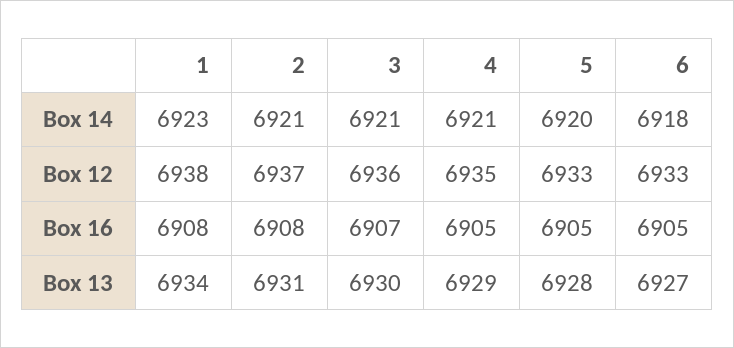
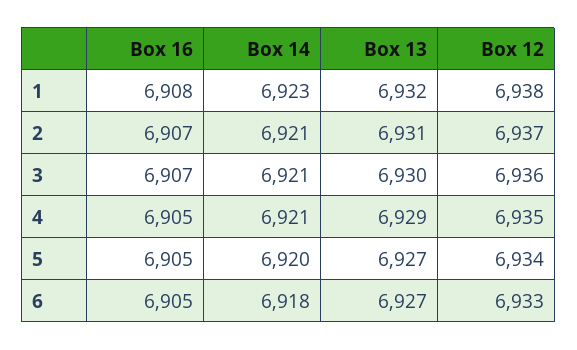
  {
    "1": {
      "Box 14": 6923,
      "Box 12": 6938,
      "Box 16": 6908,
-     "Box 13": 6934
+     "Box 13": 6932
    },
    "2": {
      "Box 14": 6921,
      "Box 12": 6937,
-     "Box 16": 6908,
+     "Box 16": 6907,
      "Box 13": 6931
    },
    "3": {
      "Box 14": 6921,
      "Box 12": 6936,
      "Box 16": 6907,
      "Box 13": 6930
    },
    "4": {
      "Box 14": 6921,
      "Box 12": 6935,
      "Box 16": 6905,
      "Box 13": 6929
    },
    "5": {
      "Box 14": 6920,
-     "Box 12": 6933,
+     "Box 12": 6934,
      "Box 16": 6905,
-     "Box 13": 6928
+     "Box 13": 6927
    },
    "6": {
      "Box 14": 6918,
      "Box 12": 6933,
      "Box 16": 6905,
      "Box 13": 6927
    }
  }

